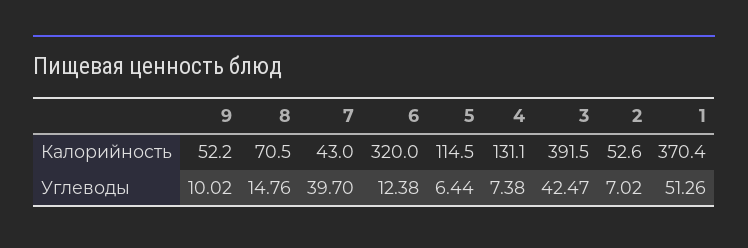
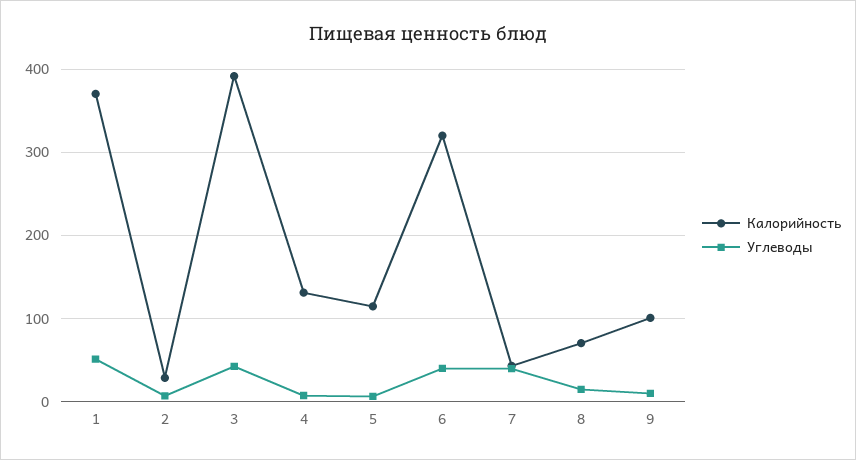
  {
    "Калорийность": {
-     "9": 52.2,
+     "9": 100,
      "8": 70.5,
      "7": 43,
      "6": 320,
      "5": 114.5,
      "4": 131.1,
      "3": 391.5,
-     "2": 52.6,
+     "2": 30,
      "1": 370.4
    },
    "Углеводы": {
      "9": 10.02,
      "8": 14.76,
      "7": 39.7,
-     "6": 12.38,
+     "6": 40,
      "5": 6.44,
      "4": 7.38,
      "3": 42.47,
      "2": 7.02,
      "1": 51.26
    }
  }

